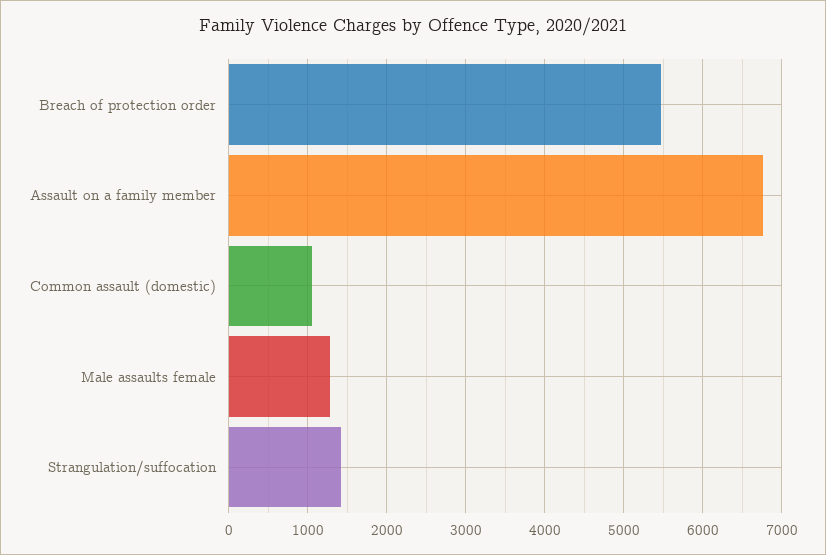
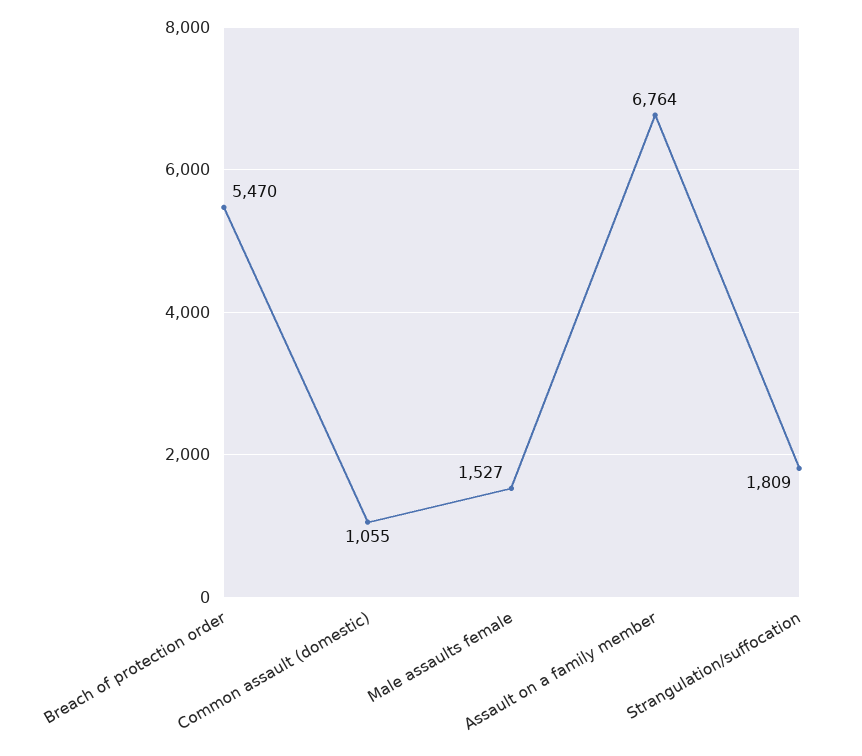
  {
    "Breach of protection order": 5470,
    "Assault on a family member": 6764,
    "Common assault (domestic)": 1055,
-   "Male assaults female": 1300,
+   "Male assaults female": 1527,
-   "Strangulation/suffocation": 1400
+   "Strangulation/suffocation": 1809
  }

